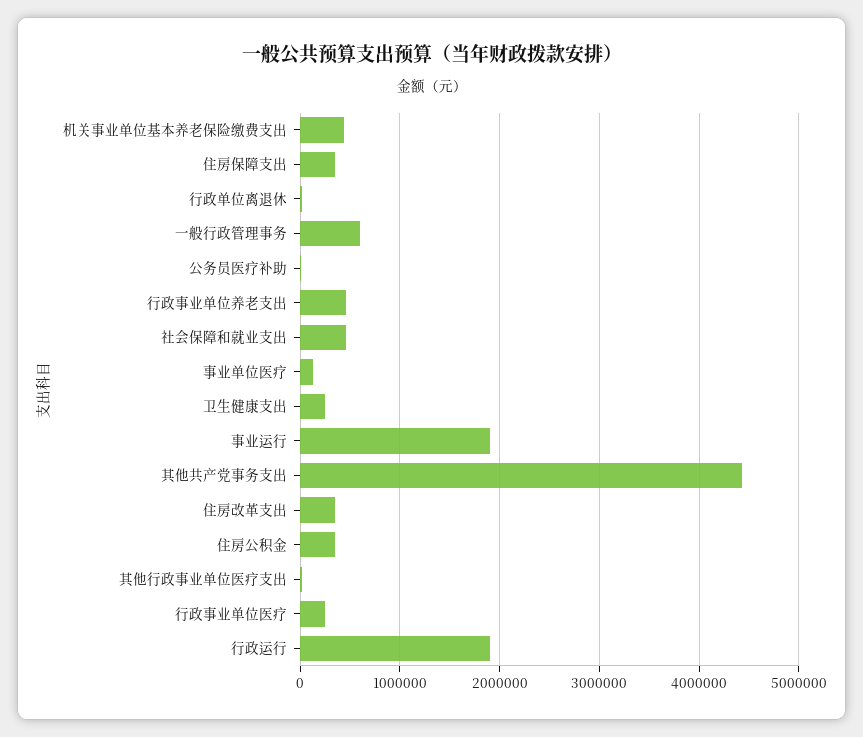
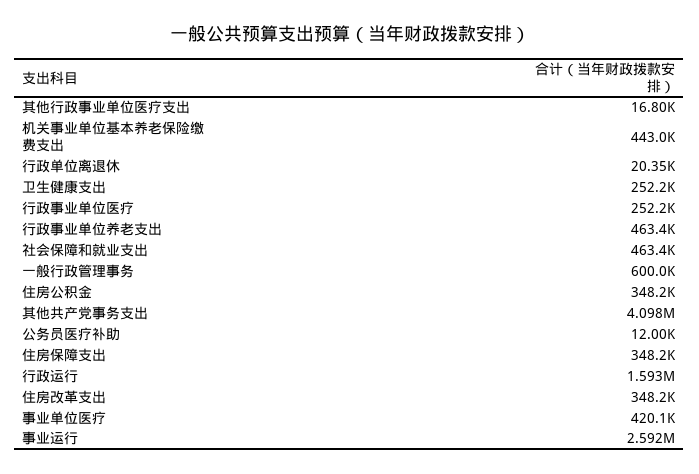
  {
    "机关事业单位基本养老保险缴费支出": 443000,
    "住房保障支出": 348200,
    "行政单位离退休": 20350,
    "一般行政管理事务": 600000,
    "公务员医疗补助": 12000,
    "行政事业单位养老支出": 463400,
    "社会保障和就业支出": 463400,
-   "事业单位医疗": 100000,
+   "事业单位医疗": 420100,
    "卫生健康支出": 252200,
-   "事业运行": 1900000,
+   "事业运行": 2592000,
-   "其他共产党事务支出": 4400000,
+   "其他共产党事务支出": 4098000,
    "住房改革支出": 348200,
    "住房公积金": 348200,
    "其他行政事业单位医疗支出": 16800,
    "行政事业单位医疗": 252200,
-   "行政运行": 1900000
+   "行政运行": 1593000
  }

